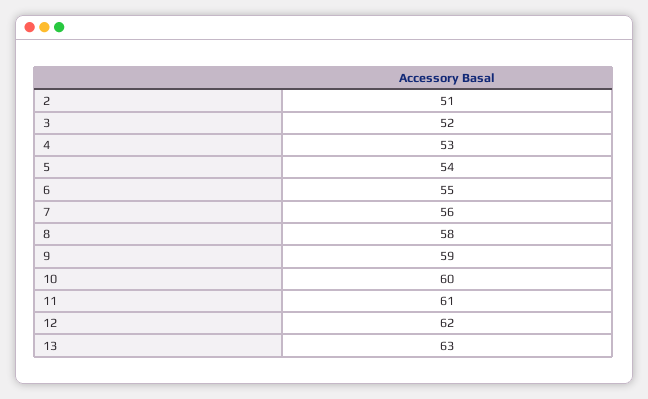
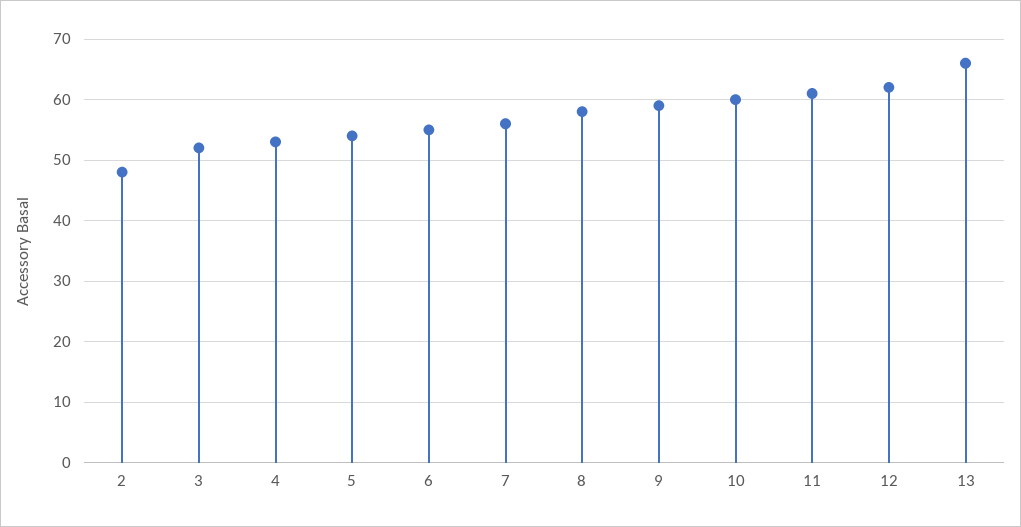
  {
-   "2": 51,
+   "2": 48,
    "3": 52,
    "4": 53,
    "5": 54,
    "6": 55,
    "7": 56,
    "8": 58,
    "9": 59,
    "10": 60,
    "11": 61,
    "12": 62,
-   "13": 63
+   "13": 66
  }

